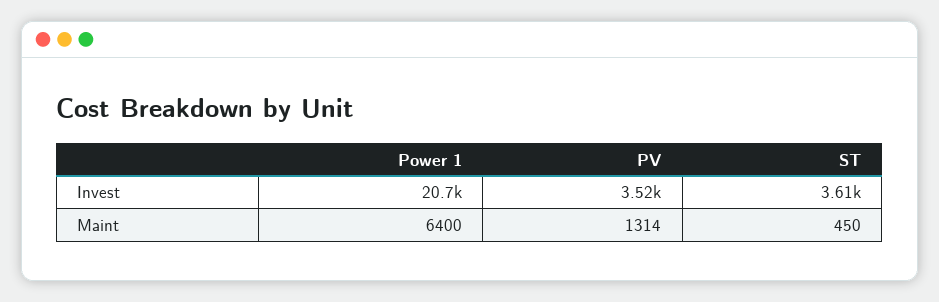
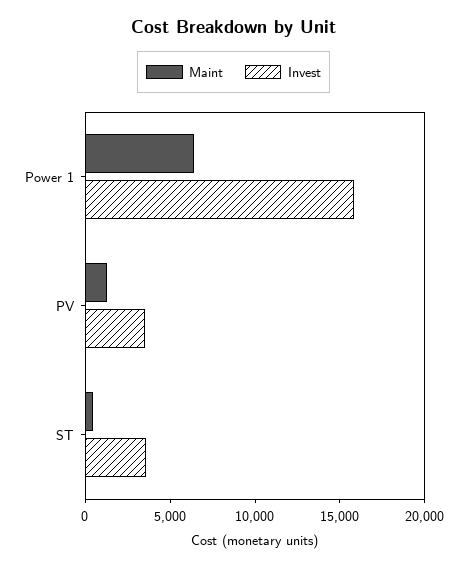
  {
    "Invest": {
-     "Power 1": 20700,
+     "Power 1": 16000,
      "PV": 3520,
      "ST": 3610
    },
    "Maint": {
      "Power 1": 6400,
      "PV": 1314,
      "ST": 450
    }
  }

